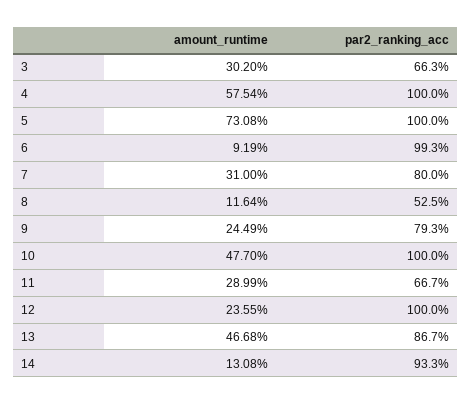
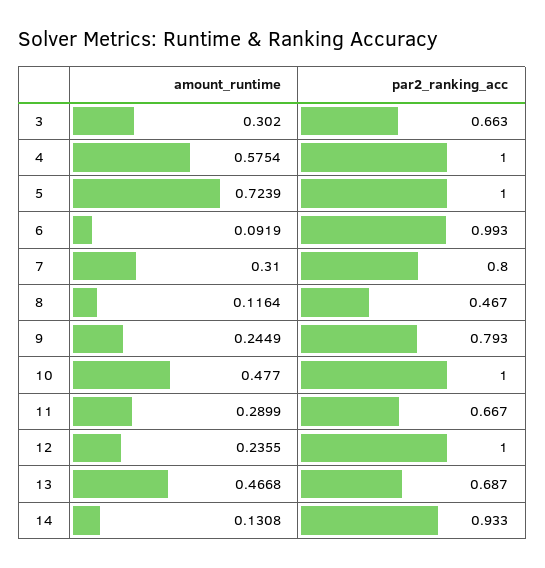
  {
    "amount_runtime": {
      "3": 0.302,
      "4": 0.5754,
-     "5": 0.7308,
+     "5": 0.7239,
      "6": 0.0919,
      "7": 0.31,
      "8": 0.1164,
      "9": 0.2449,
      "10": 0.477,
      "11": 0.2899,
      "12": 0.2355,
      "13": 0.4668,
      "14": 0.1308
    },
    "par2_ranking_acc": {
      "3": 0.663,
      "4": 1,
      "5": 1,
      "6": 0.993,
      "7": 0.8,
-     "8": 0.525,
+     "8": 0.467,
      "9": 0.793,
      "10": 1,
      "11": 0.667,
      "12": 1,
-     "13": 0.867,
+     "13": 0.687,
      "14": 0.933
    }
  }

